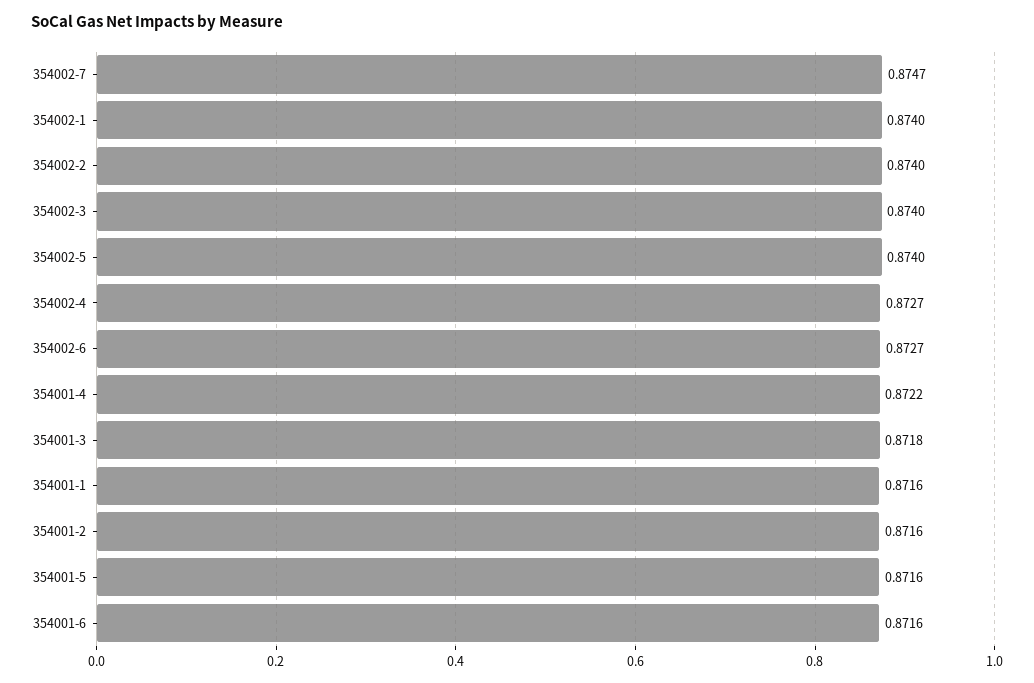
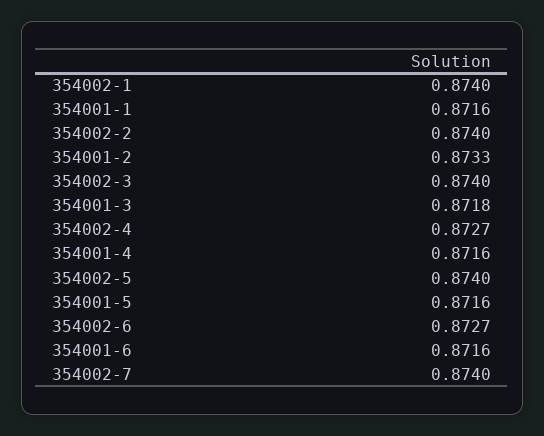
  {
-   "354002-7": 0.8747,
+   "354002-7": 0.874,
    "354002-1": 0.874,
    "354002-2": 0.874,
    "354002-3": 0.874,
    "354002-5": 0.874,
    "354002-4": 0.8727,
    "354002-6": 0.8727,
-   "354001-4": 0.8722,
+   "354001-4": 0.8716,
    "354001-3": 0.8718,
    "354001-1": 0.8716,
-   "354001-2": 0.8716,
+   "354001-2": 0.8733,
    "354001-5": 0.8716,
    "354001-6": 0.8716
  }

